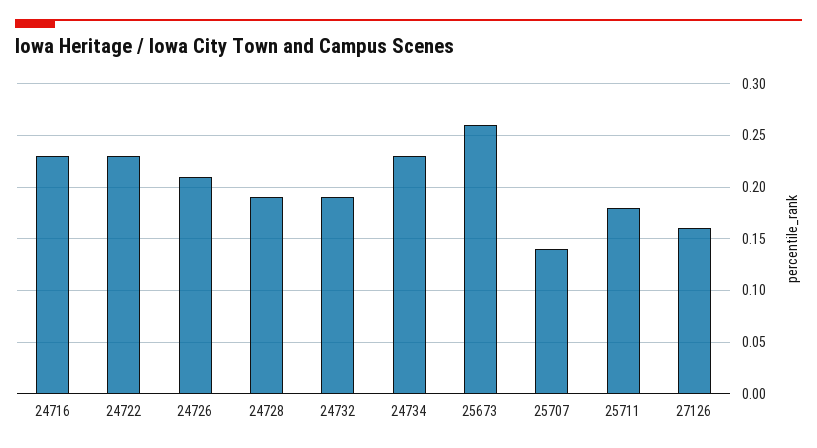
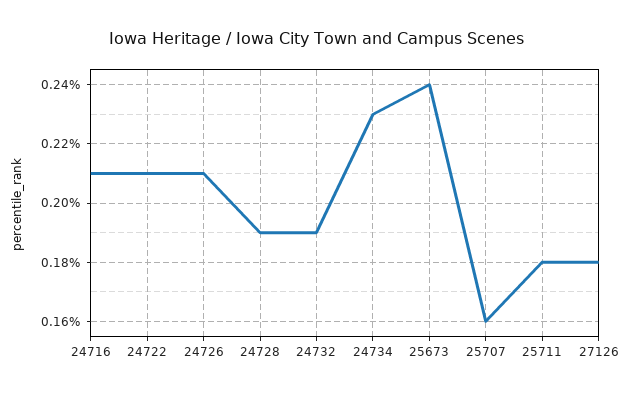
  {
-   "24716": 0.23,
+   "24716": 0.21,
-   "24722": 0.23,
+   "24722": 0.21,
    "24726": 0.21,
    "24728": 0.19,
    "24732": 0.19,
    "24734": 0.23,
-   "25673": 0.26,
+   "25673": 0.24,
-   "25707": 0.14,
+   "25707": 0.16,
    "25711": 0.18,
-   "27126": 0.16
+   "27126": 0.18
  }

